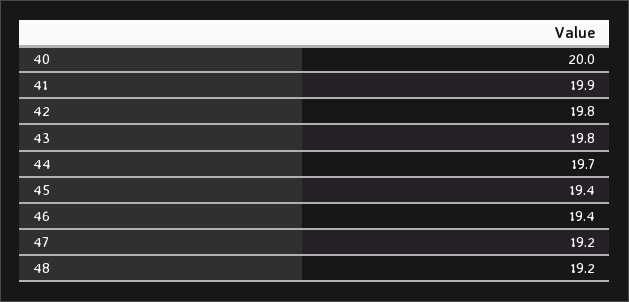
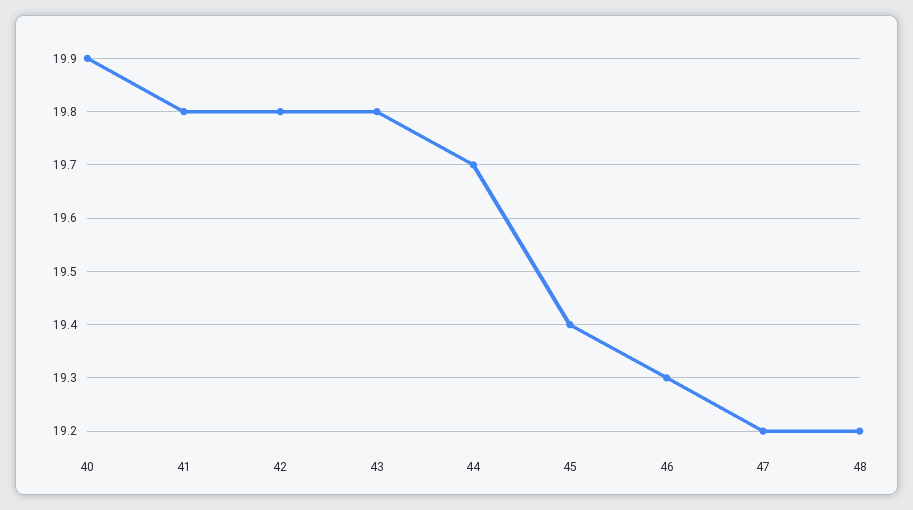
  {
-   "40": 20,
+   "40": 19.9,
-   "41": 19.9,
+   "41": 19.8,
    "42": 19.8,
    "43": 19.8,
    "44": 19.7,
    "45": 19.4,
-   "46": 19.4,
+   "46": 19.3,
    "47": 19.2,
    "48": 19.2
  }

